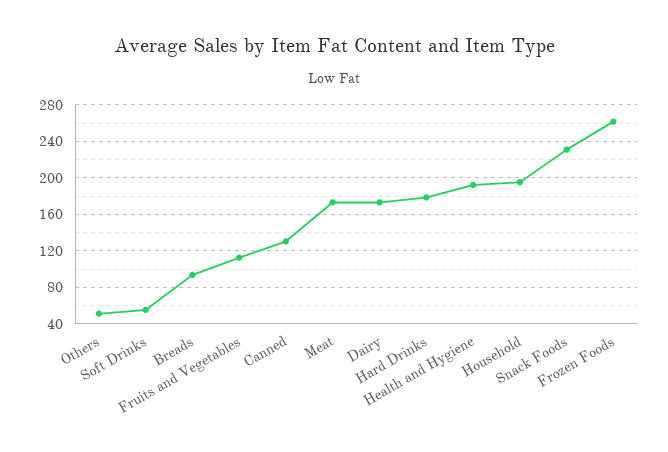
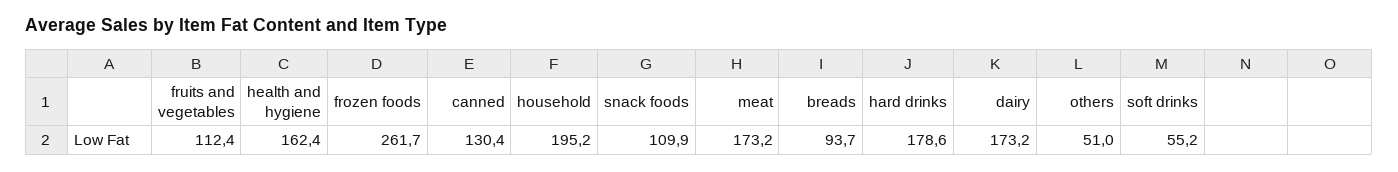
  {
    "Others": 51,
    "Soft Drinks": 55.2,
    "Breads": 93.7,
    "Fruits and Vegetables": 112.4,
    "Canned": 130.4,
    "Meat": 173.2,
    "Dairy": 173.2,
    "Hard Drinks": 178.6,
-   "Health and Hygiene": 190,
+   "Health and Hygiene": 162.4,
    "Household": 195.2,
-   "Snack Foods": 230,
+   "Snack Foods": 109.9,
    "Frozen Foods": 261.7
  }

